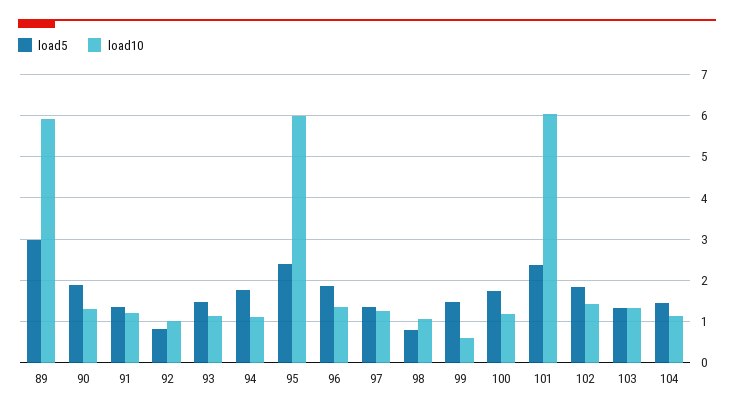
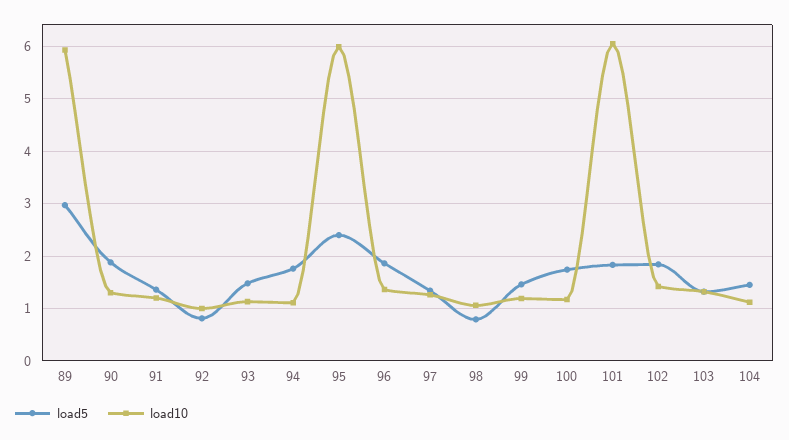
  {
    "load5": {
      "89": 3,
      "90": 1.8,
      "91": 1.4,
      "92": 0.8,
      "93": 1.4,
      "94": 1.8,
      "95": 2.4,
      "96": 1.8,
      "97": 1.4,
      "98": 0.8,
      "99": 1.4,
      "100": 1.8,
-     "101": 2.4,
+     "101": 1.8,
      "102": 1.8,
      "103": 1.4,
      "104": 1.4
    },
    "load10": {
      "89": 6,
      "90": 1.4,
      "91": 1.2,
      "92": 1,
      "93": 1.2,
      "94": 1.2,
      "95": 6,
      "96": 1.4,
      "97": 1.2,
      "98": 1,
-     "99": 0.6,
+     "99": 1.2,
      "100": 1.2,
      "101": 6,
      "102": 1.4,
      "103": 1.4,
      "104": 1.2
    }
  }

